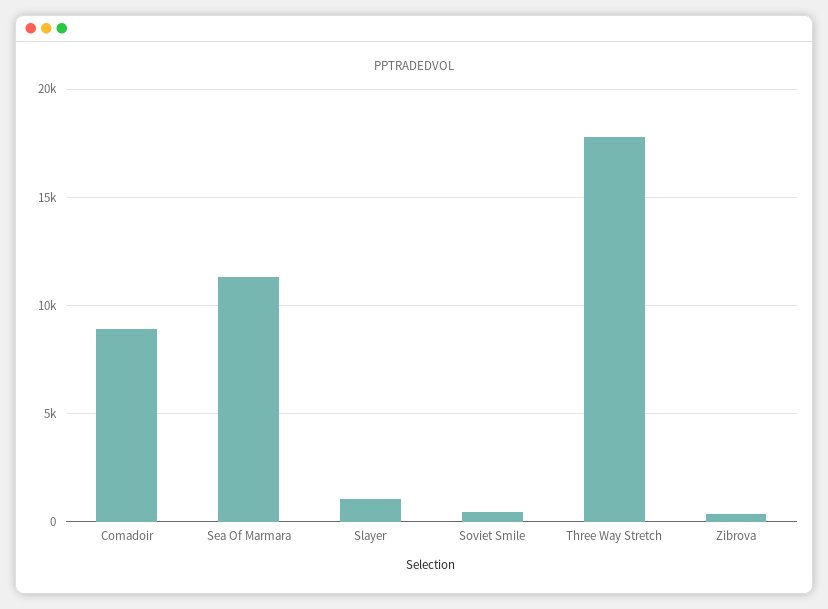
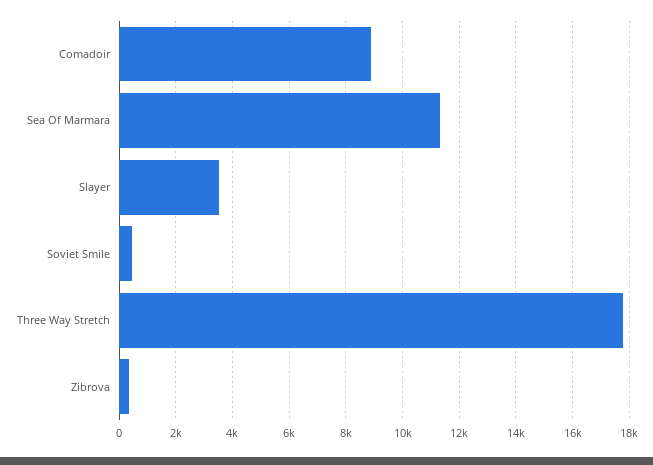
  {
    "Comadoir": 9000,
    "Sea Of Marmara": 11250,
-   "Slayer": 1000,
+   "Slayer": 3500,
    "Soviet Smile": 500,
    "Three Way Stretch": 17750,
    "Zibrova": 250
  }

